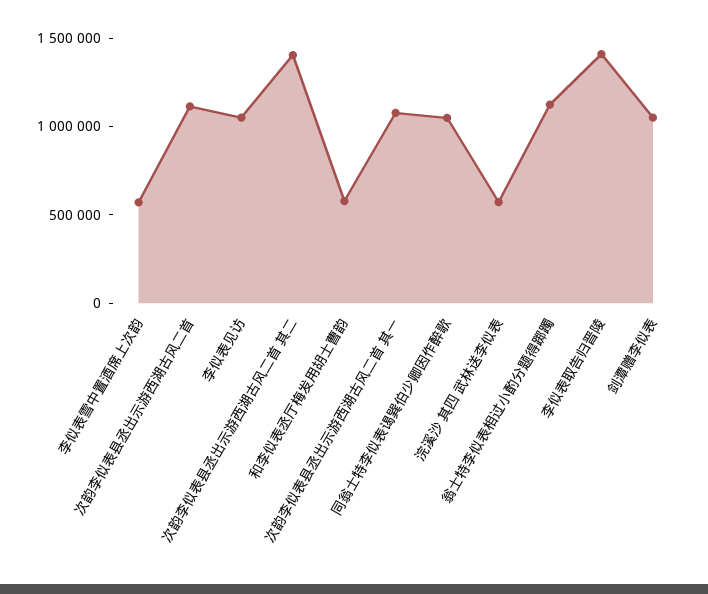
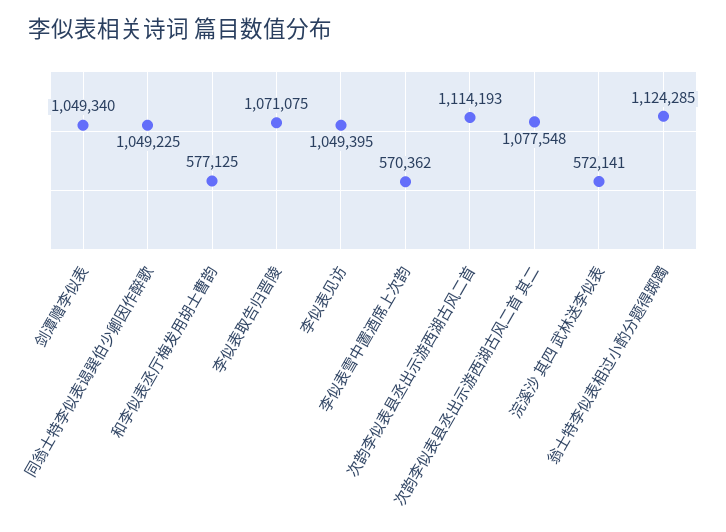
  {
    "李似表雪中置酒席上次韵": 570362,
    "次韵李似表县丞出示游西湖古风二首": 1114193,
    "李似表见访": 1049395,
-   "次韵李似表县丞出示游西湖古风二首 其二": 1400000,
+   "次韵李似表县丞出示游西湖古风二首 其二": 1077548,
    "和李似表丞厅梅发用胡士曹韵": 577125,
-   "次韵李似表县丞出示游西湖古风二首 其一": 1100000,
    "同翁士特李似表谒巽伯少卿因作醉歌": 1049225,
    "浣溪沙 其四 武林送李似表": 572141,
    "翁士特李似表相过小酌分题得踯躅": 1124285,
-   "李似表取告归晋陵": 1400000,
+   "李似表取告归晋陵": 1071075,
    "剑潭赠李似表": 1049340
  }

